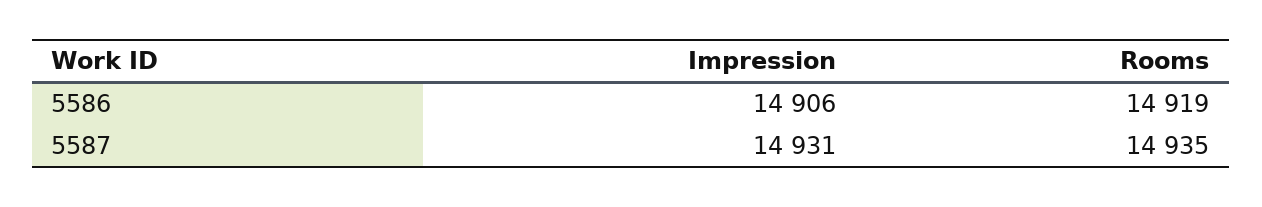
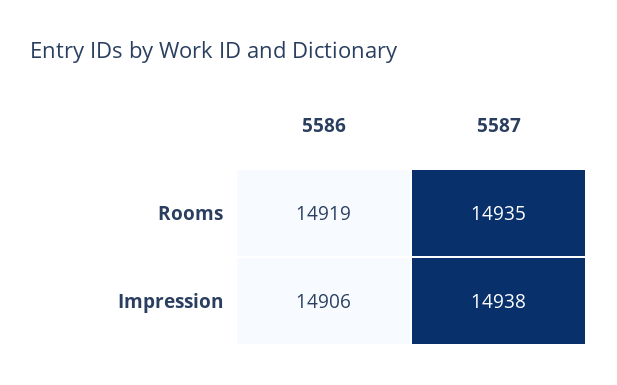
  {
    "Impression": {
      "5586": 14906,
-     "5587": 14931
+     "5587": 14938
    },
    "Rooms": {
      "5586": 14919,
      "5587": 14935
    }
  }

